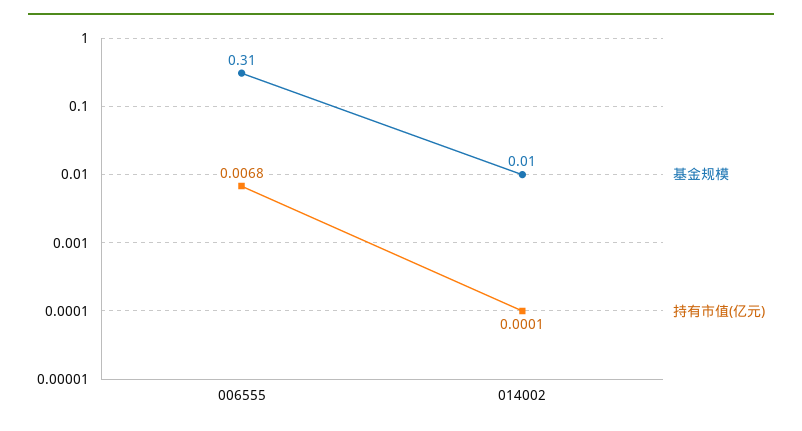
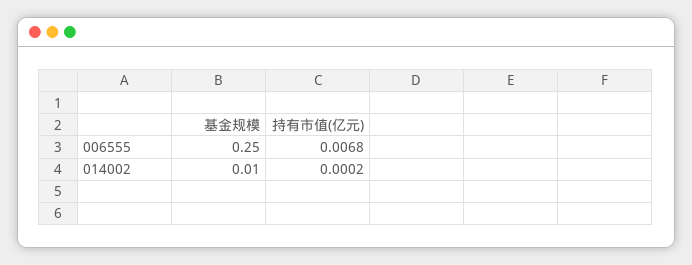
  {
    "基金规模": {
-     "006555": 0.31,
+     "006555": 0.25,
      "014002": 0.01
    },
    "持有市值(亿元)": {
      "006555": 0.0068,
-     "014002": 0.0001
+     "014002": 0.0002
    }
  }

